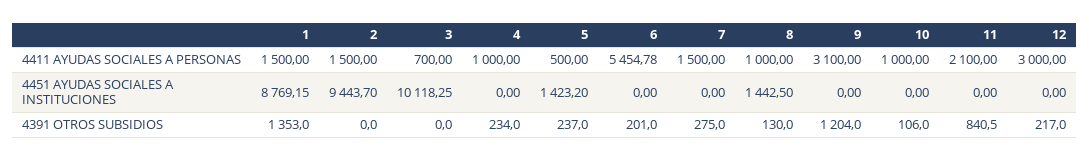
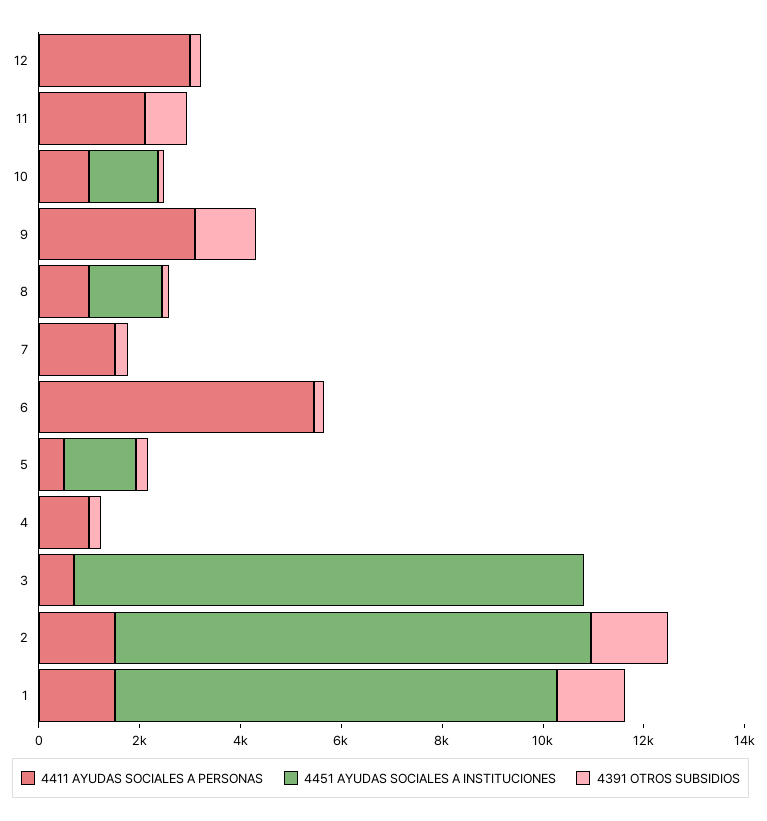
  {
    "4411 AYUDAS SOCIALES A PERSONAS": {
      "1": 1500,
      "2": 1500,
      "3": 700,
      "4": 1000,
      "5": 500,
      "6": 5454.78,
      "7": 1500,
      "8": 1000,
      "9": 3100,
      "10": 1000,
      "11": 2100,
      "12": 3000
    },
    "4451 AYUDAS SOCIALES A INSTITUCIONES": {
      "1": 8769.15,
      "2": 9443.7,
      "3": 10118.25,
      "4": 0,
      "5": 1423.2,
      "6": 0,
      "7": 0,
      "8": 1442.5,
      "9": 0,
-     "10": 0,
+     "10": 1500,
      "11": 0,
      "12": 0
    },
    "4391 OTROS SUBSIDIOS": {
      "1": 1353,
-     "2": 0,
+     "2": 1500,
      "3": 0,
      "4": 234,
      "5": 237,
      "6": 201,
      "7": 275,
      "8": 130,
      "9": 1204,
      "10": 106,
      "11": 840.5,
      "12": 217
    }
  }

